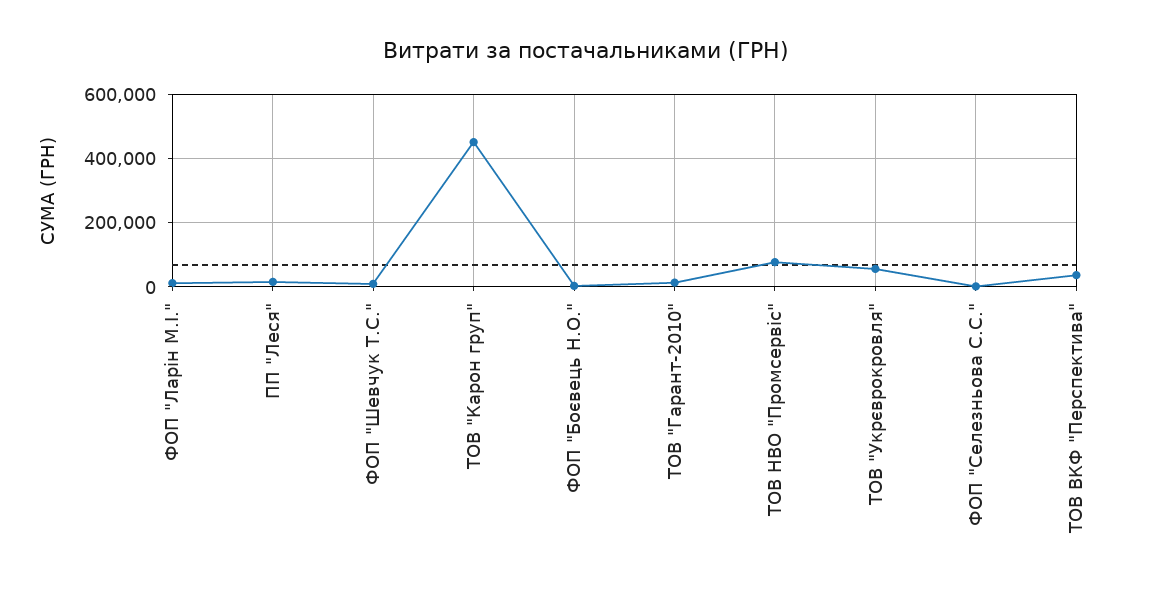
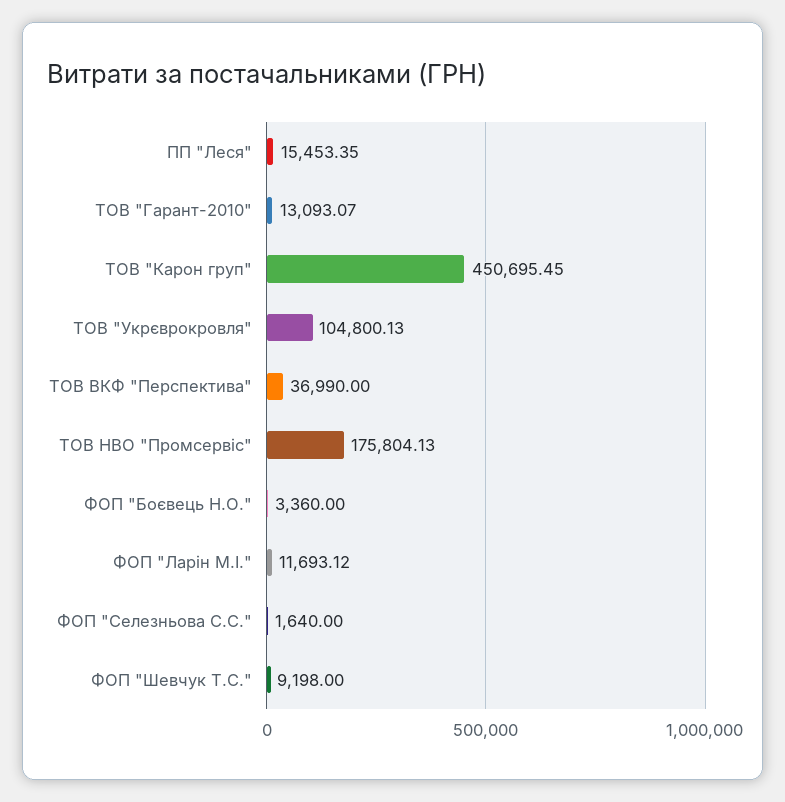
  {
    "ФОП \"Ларін М.І.\"": 11693.12,
    "ПП \"Леся\"": 15453.35,
    "ФОП \"Шевчук Т.С.\"": 9198,
    "ТОВ \"Карон груп\"": 450695.45,
    "ФОП \"Боєвець Н.О.\"": 3360,
    "ТОВ \"Гарант-2010\"": 13093.07,
-   "ТОВ НВО \"Промсервіс\"": 80000,
+   "ТОВ НВО \"Промсервіс\"": 175804.13,
-   "ТОВ \"Укрєврокровля\"": 60000,
+   "ТОВ \"Укрєврокровля\"": 104800.13,
    "ФОП \"Селезньова С.С.\"": 1640,
    "ТОВ ВКФ \"Перспектива\"": 36990
  }

